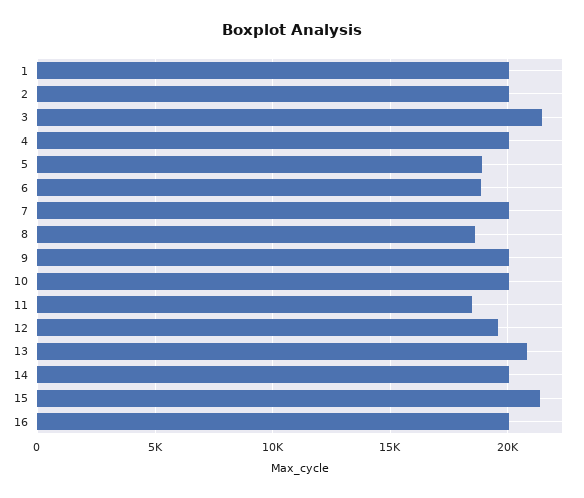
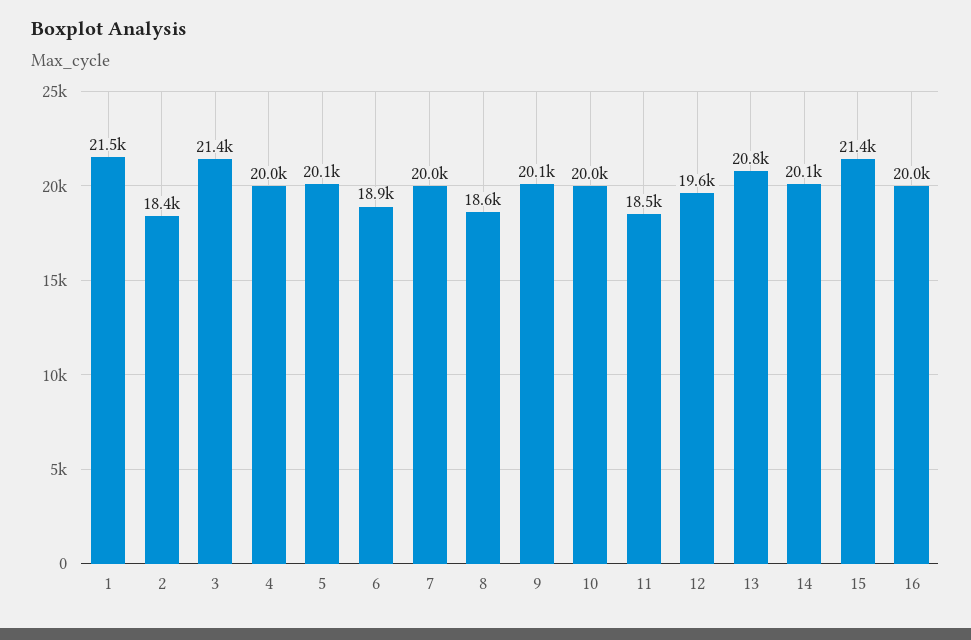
  {
-   "1": 20000,
+   "1": 21500,
-   "2": 20000,
+   "2": 18400,
    "3": 21400,
    "4": 20000,
-   "5": 19000,
+   "5": 20100,
    "6": 18900,
    "7": 20000,
    "8": 18600,
    "9": 20100,
    "10": 20000,
    "11": 18500,
    "12": 19600,
    "13": 20800,
    "14": 20100,
    "15": 21400,
    "16": 20000
  }

